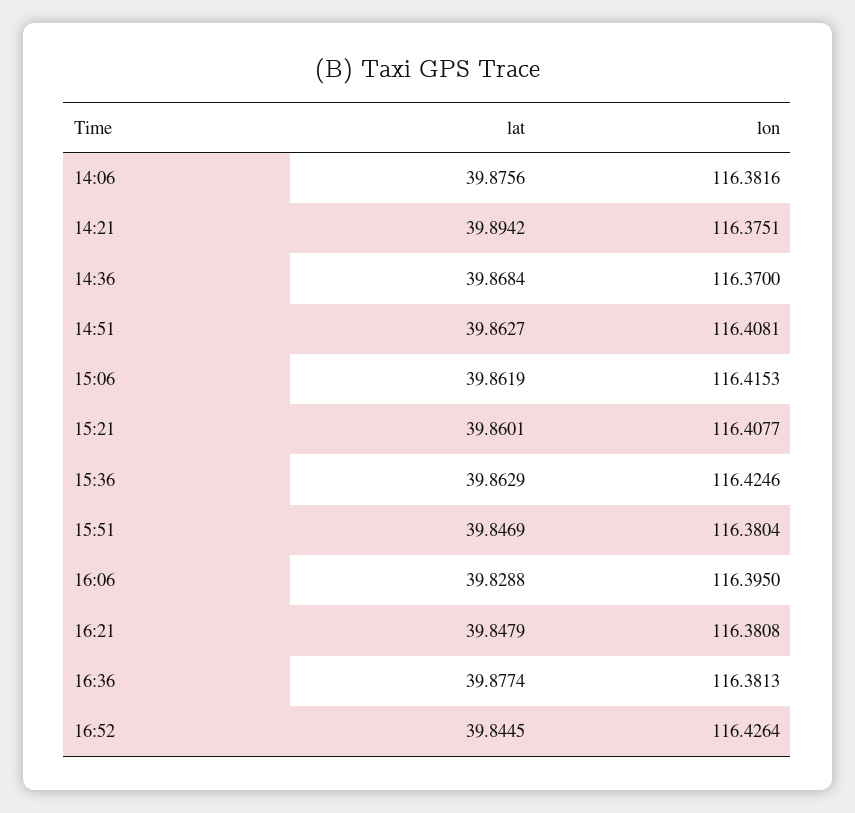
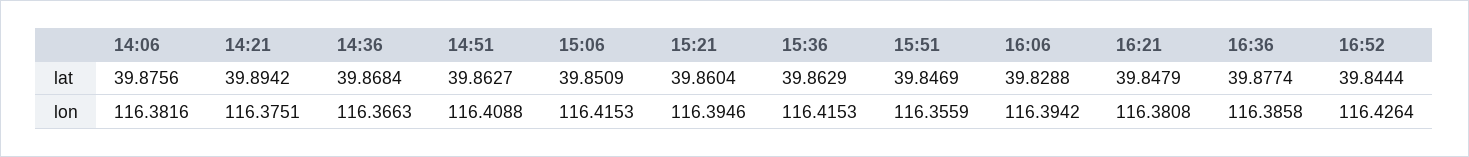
  {
    "lat": {
      "14:06": 39.8756,
      "14:21": 39.8942,
      "14:36": 39.8684,
      "14:51": 39.8627,
-     "15:06": 39.8619,
+     "15:06": 39.8509,
-     "15:21": 39.8601,
+     "15:21": 39.8604,
      "15:36": 39.8629,
      "15:51": 39.8469,
      "16:06": 39.8288,
      "16:21": 39.8479,
      "16:36": 39.8774,
-     "16:52": 39.8445
+     "16:52": 39.8444
    },
    "lon": {
      "14:06": 116.3816,
      "14:21": 116.3751,
-     "14:36": 116.37,
+     "14:36": 116.3663,
-     "14:51": 116.4081,
+     "14:51": 116.4088,
      "15:06": 116.4153,
-     "15:21": 116.4077,
+     "15:21": 116.3946,
-     "15:36": 116.4246,
+     "15:36": 116.4153,
-     "15:51": 116.3804,
+     "15:51": 116.3559,
-     "16:06": 116.395,
+     "16:06": 116.3942,
      "16:21": 116.3808,
-     "16:36": 116.3813,
+     "16:36": 116.3858,
      "16:52": 116.4264
    }
  }

